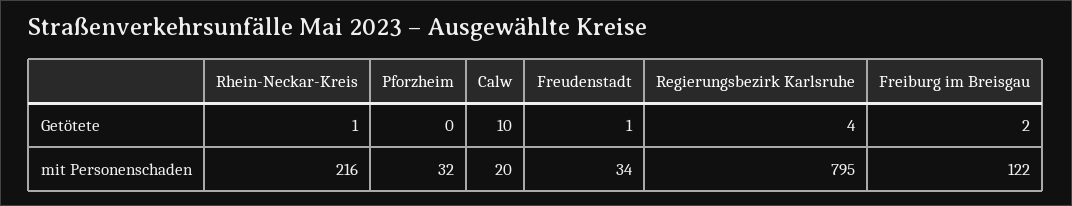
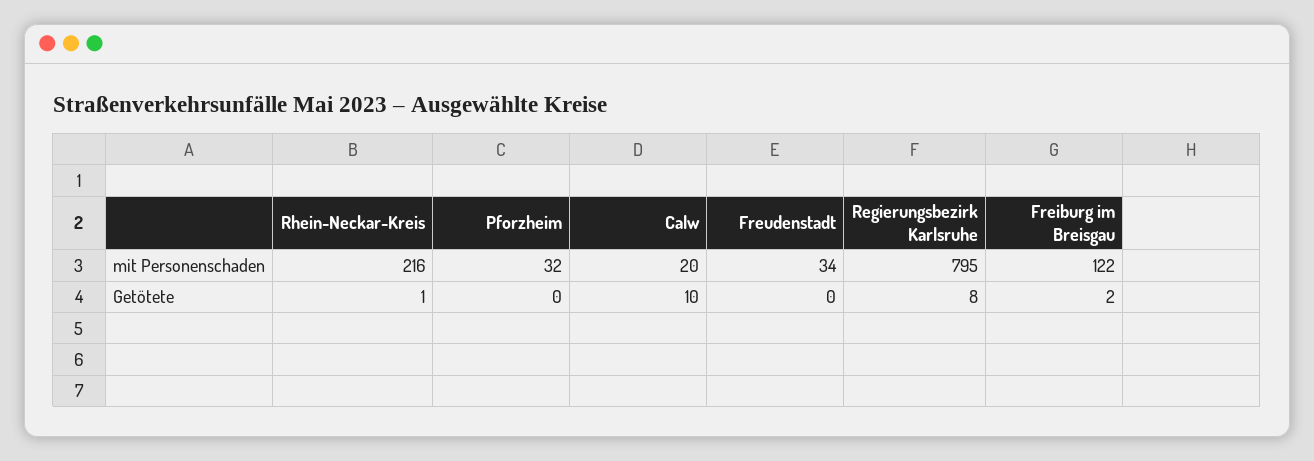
  {
    "Rhein-Neckar-Kreis": {
      "Getötete": 1,
      "mit Personenschaden": 216
    },
    "Pforzheim": {
      "Getötete": 0,
      "mit Personenschaden": 32
    },
    "Calw": {
      "Getötete": 10,
      "mit Personenschaden": 20
    },
    "Freudenstadt": {
-     "Getötete": 1,
+     "Getötete": 0,
      "mit Personenschaden": 34
    },
    "Regierungsbezirk Karlsruhe": {
-     "Getötete": 4,
+     "Getötete": 8,
      "mit Personenschaden": 795
    },
    "Freiburg im Breisgau": {
      "Getötete": 2,
      "mit Personenschaden": 122
    }
  }

